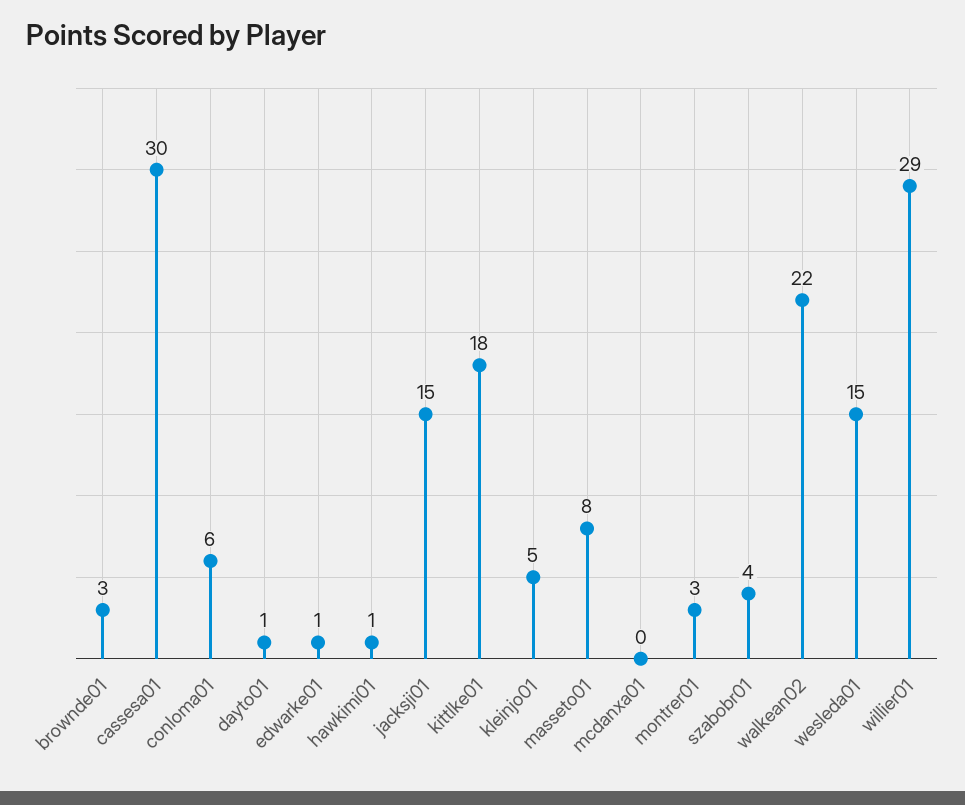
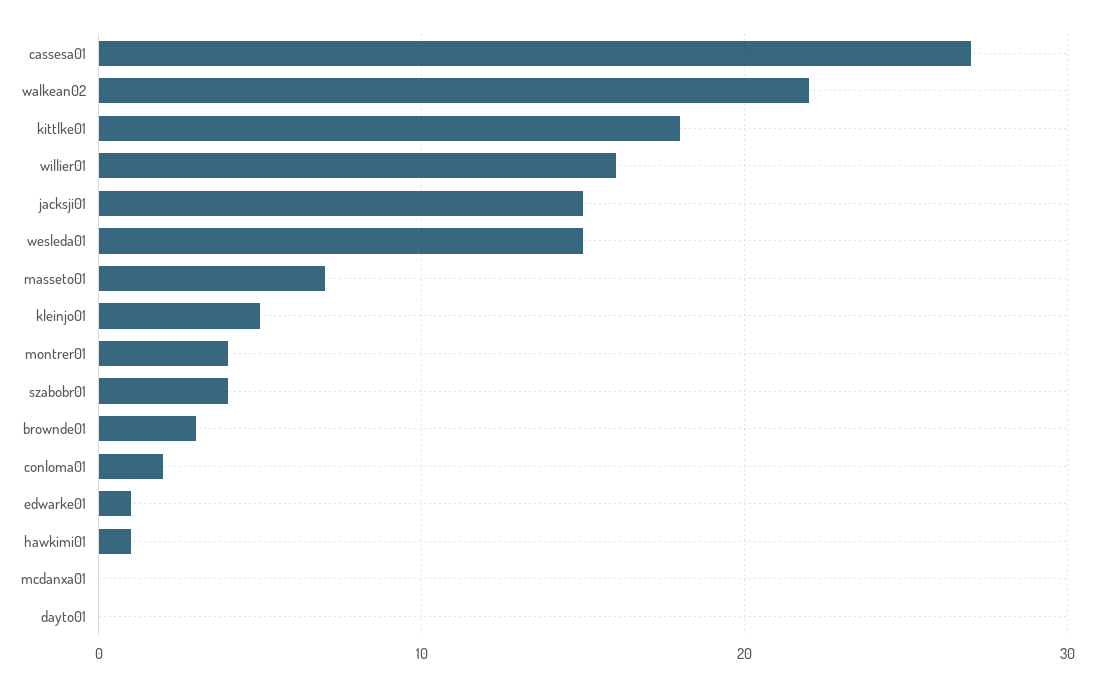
  {
    "brownde01": 3,
-   "cassesa01": 30,
+   "cassesa01": 27,
-   "conloma01": 6,
+   "conloma01": 2,
-   "dayto01": 1,
+   "dayto01": 0,
    "edwarke01": 1,
    "hawkimi01": 1,
    "jacksji01": 15,
    "kittlke01": 18,
    "kleinjo01": 5,
-   "masseto01": 8,
+   "masseto01": 7,
    "mcdanxa01": 0,
-   "montrer01": 3,
+   "montrer01": 4,
    "szabobr01": 4,
    "walkean02": 22,
    "wesleda01": 15,
-   "willier01": 29
+   "willier01": 16
  }

